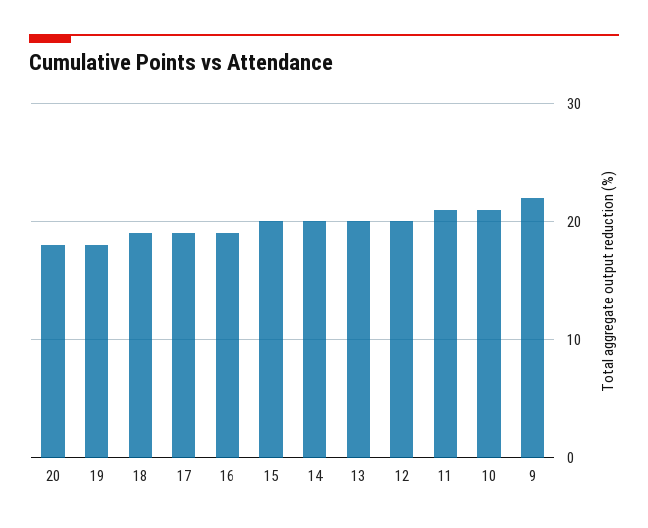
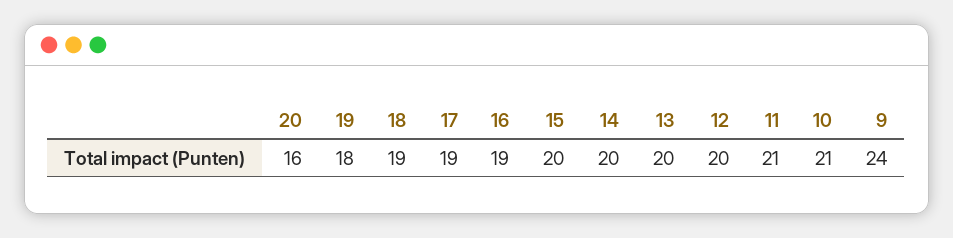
  {
-   "20": 18,
+   "20": 16,
    "19": 18,
    "18": 19,
    "17": 19,
    "16": 19,
    "15": 20,
    "14": 20,
    "13": 20,
    "12": 20,
    "11": 21,
    "10": 21,
-   "9": 22
+   "9": 24
  }

